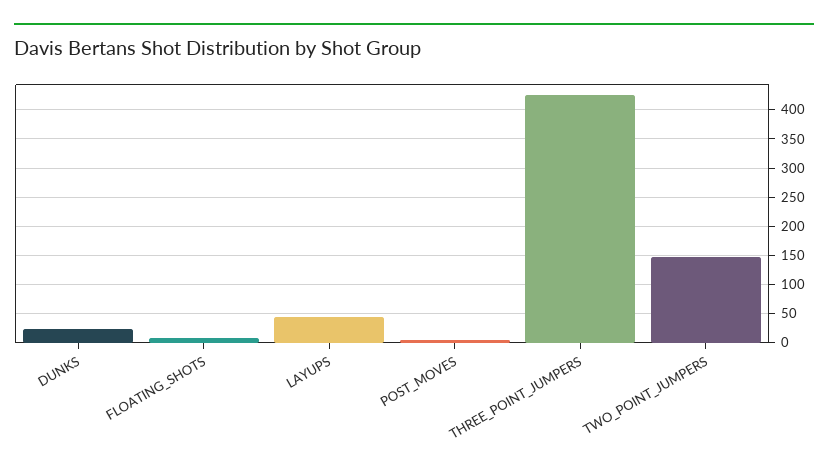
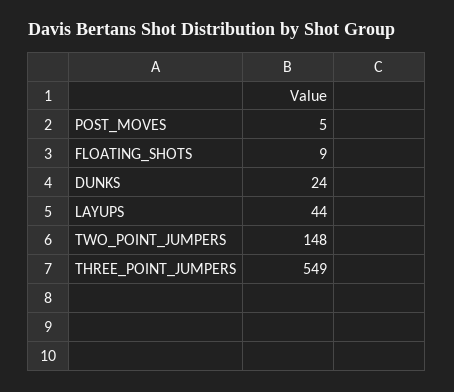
  {
    "DUNKS": 24,
    "FLOATING_SHOTS": 9,
    "LAYUPS": 44,
    "POST_MOVES": 5,
-   "THREE_POINT_JUMPERS": 425,
+   "THREE_POINT_JUMPERS": 549,
    "TWO_POINT_JUMPERS": 148
  }

